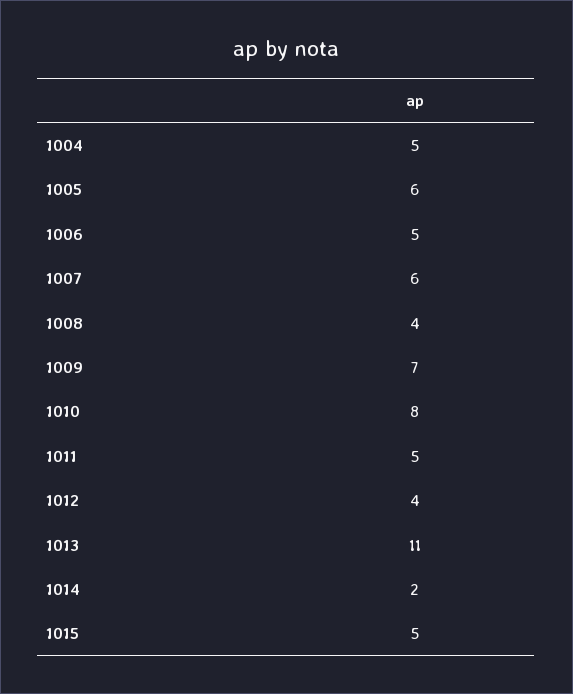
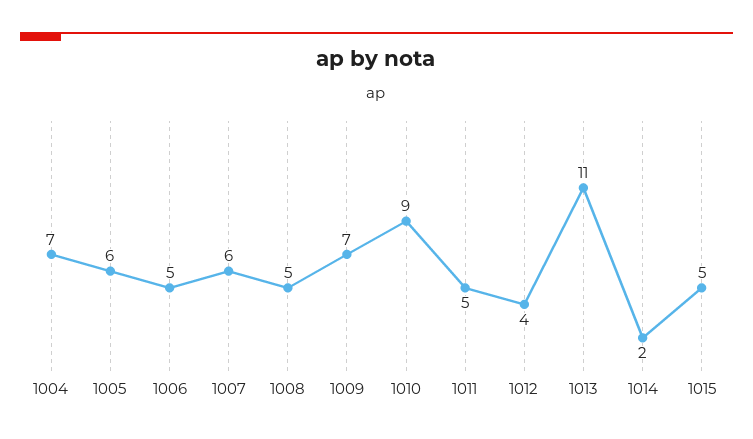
  {
-   "1004": 5,
+   "1004": 7,
    "1005": 6,
    "1006": 5,
    "1007": 6,
-   "1008": 4,
+   "1008": 5,
    "1009": 7,
-   "1010": 8,
+   "1010": 9,
    "1011": 5,
    "1012": 4,
    "1013": 11,
    "1014": 2,
    "1015": 5
  }

